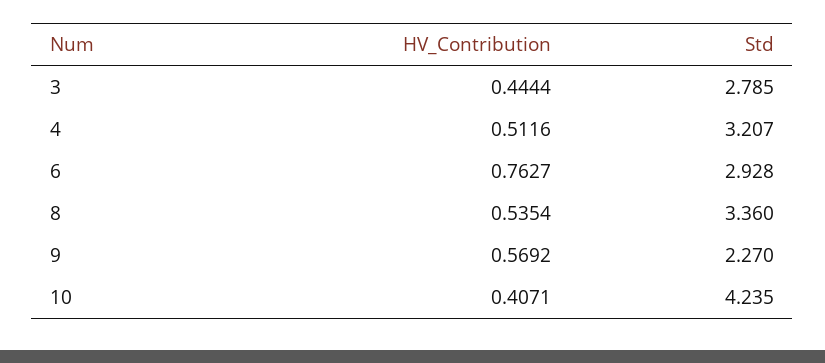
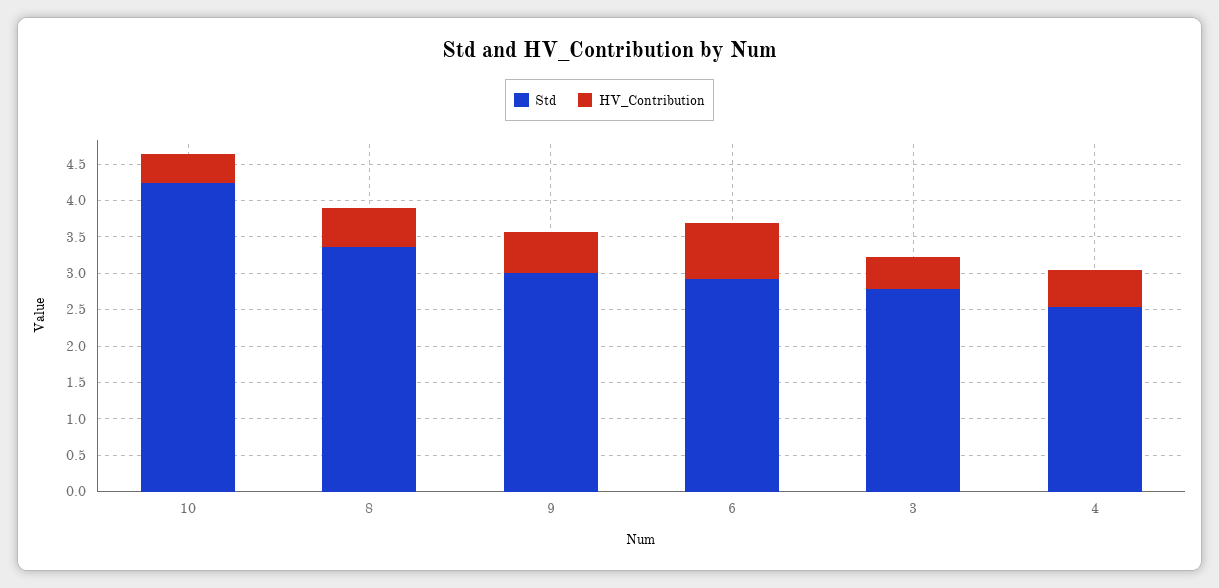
  {
    "HV_Contribution": {
      "3": 0.4444,
      "4": 0.5116,
      "6": 0.7627,
      "8": 0.5354,
      "9": 0.5692,
      "10": 0.4071
    },
    "Std": {
      "3": 2.785,
-     "4": 3.207,
+     "4": 2.5,
      "6": 2.928,
      "8": 3.36,
-     "9": 2.27,
+     "9": 3,
      "10": 4.235
    }
  }

